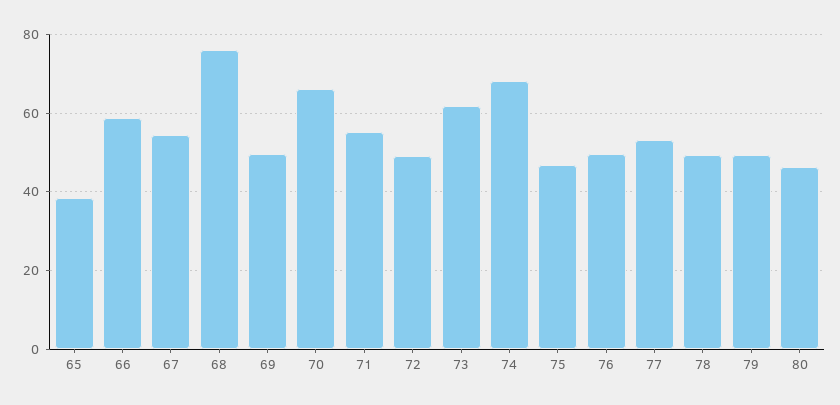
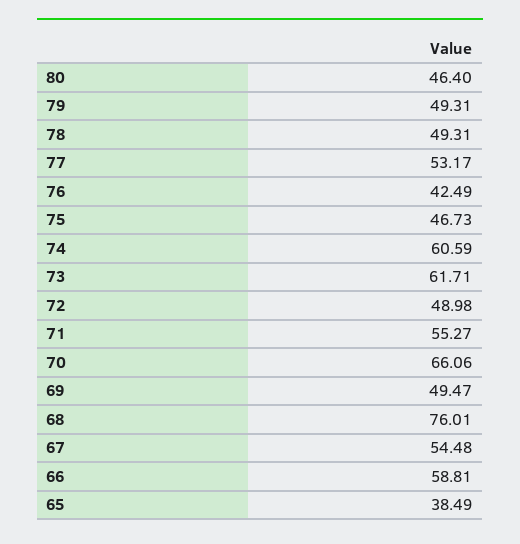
  {
    "65": 38.49,
    "66": 58.81,
    "67": 54.48,
    "68": 76.01,
    "69": 49.47,
    "70": 66.06,
    "71": 55.27,
    "72": 48.98,
    "73": 61.71,
-   "74": 68,
+   "74": 60.59,
    "75": 46.73,
-   "76": 50,
+   "76": 42.49,
    "77": 53.17,
    "78": 49.31,
    "79": 49.31,
    "80": 46.4
  }

